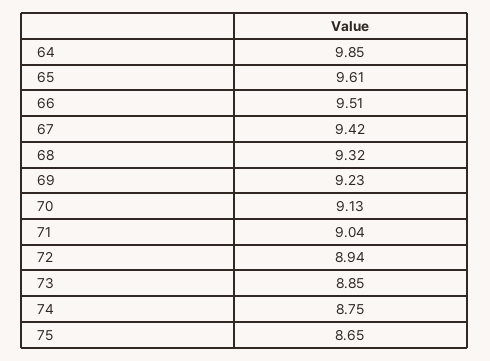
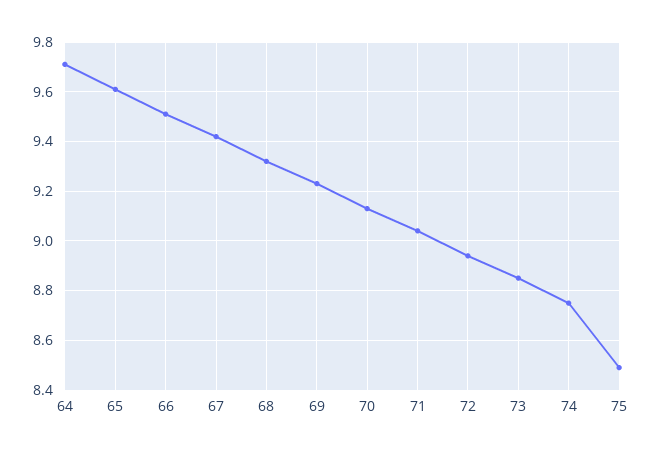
  {
-   "64": 9.85,
+   "64": 9.7,
    "65": 9.61,
    "66": 9.51,
    "67": 9.42,
    "68": 9.32,
    "69": 9.23,
    "70": 9.13,
    "71": 9.04,
    "72": 8.94,
    "73": 8.85,
    "74": 8.75,
-   "75": 8.65
+   "75": 8.5
  }

